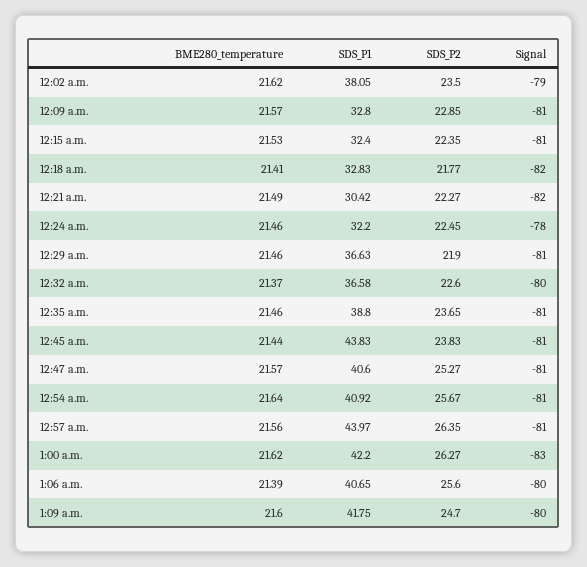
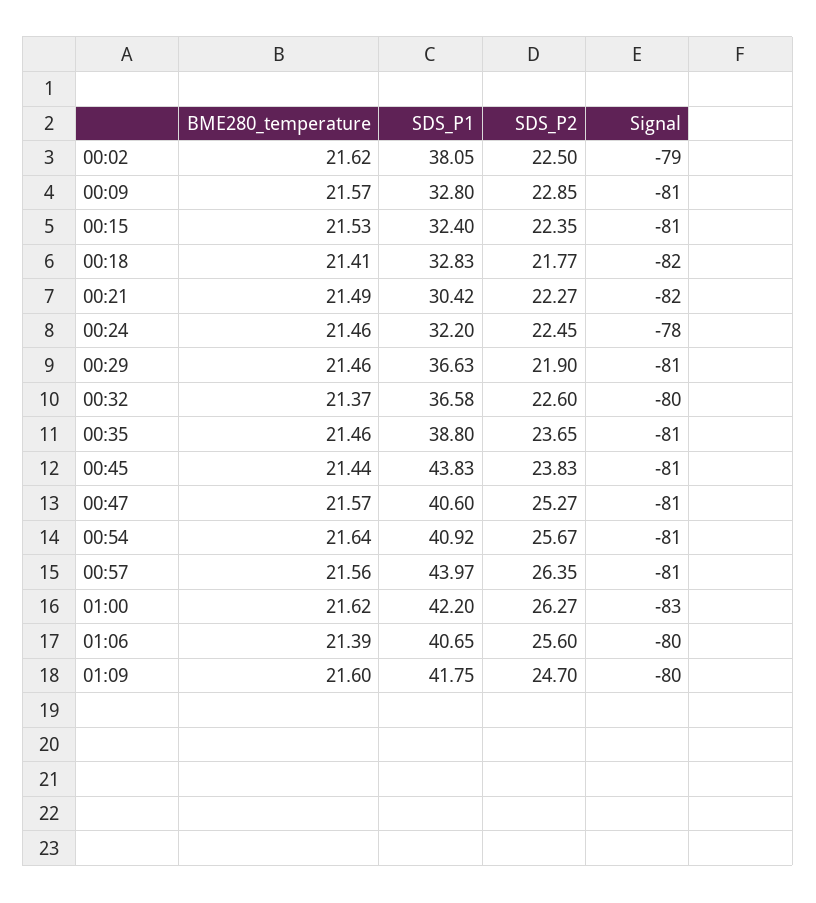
  {
    "BME280_temperature": {
      "12:02 a.m.": 21.62,
      "12:09 a.m.": 21.57,
      "12:15 a.m.": 21.53,
      "12:18 a.m.": 21.41,
      "12:21 a.m.": 21.49,
      "12:24 a.m.": 21.46,
      "12:29 a.m.": 21.46,
      "12:32 a.m.": 21.37,
      "12:35 a.m.": 21.46,
      "12:45 a.m.": 21.44,
      "12:47 a.m.": 21.57,
      "12:54 a.m.": 21.64,
      "12:57 a.m.": 21.56,
      "1:00 a.m.": 21.62,
      "1:06 a.m.": 21.39,
      "1:09 a.m.": 21.6
    },
    "SDS_P1": {
      "12:02 a.m.": 38.05,
      "12:09 a.m.": 32.8,
      "12:15 a.m.": 32.4,
      "12:18 a.m.": 32.83,
      "12:21 a.m.": 30.42,
      "12:24 a.m.": 32.2,
      "12:29 a.m.": 36.63,
      "12:32 a.m.": 36.58,
      "12:35 a.m.": 38.8,
      "12:45 a.m.": 43.83,
      "12:47 a.m.": 40.6,
      "12:54 a.m.": 40.92,
      "12:57 a.m.": 43.97,
      "1:00 a.m.": 42.2,
      "1:06 a.m.": 40.65,
      "1:09 a.m.": 41.75
    },
    "SDS_P2": {
-     "12:02 a.m.": 23.5,
+     "12:02 a.m.": 22.5,
      "12:09 a.m.": 22.85,
      "12:15 a.m.": 22.35,
      "12:18 a.m.": 21.77,
      "12:21 a.m.": 22.27,
      "12:24 a.m.": 22.45,
      "12:29 a.m.": 21.9,
      "12:32 a.m.": 22.6,
      "12:35 a.m.": 23.65,
      "12:45 a.m.": 23.83,
      "12:47 a.m.": 25.27,
      "12:54 a.m.": 25.67,
      "12:57 a.m.": 26.35,
      "1:00 a.m.": 26.27,
      "1:06 a.m.": 25.6,
      "1:09 a.m.": 24.7
    },
    "Signal": {
      "12:02 a.m.": -79,
      "12:09 a.m.": -81,
      "12:15 a.m.": -81,
      "12:18 a.m.": -82,
      "12:21 a.m.": -82,
      "12:24 a.m.": -78,
      "12:29 a.m.": -81,
      "12:32 a.m.": -80,
      "12:35 a.m.": -81,
      "12:45 a.m.": -81,
      "12:47 a.m.": -81,
      "12:54 a.m.": -81,
      "12:57 a.m.": -81,
      "1:00 a.m.": -83,
      "1:06 a.m.": -80,
      "1:09 a.m.": -80
    }
  }

